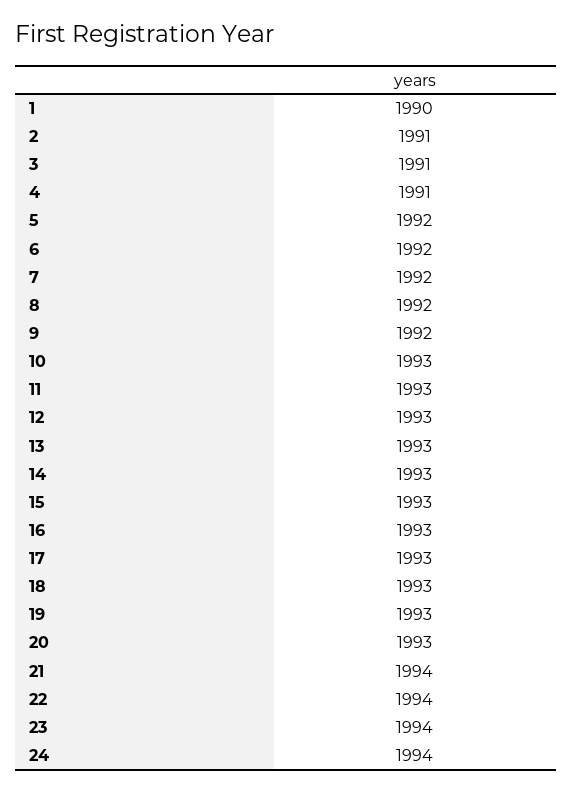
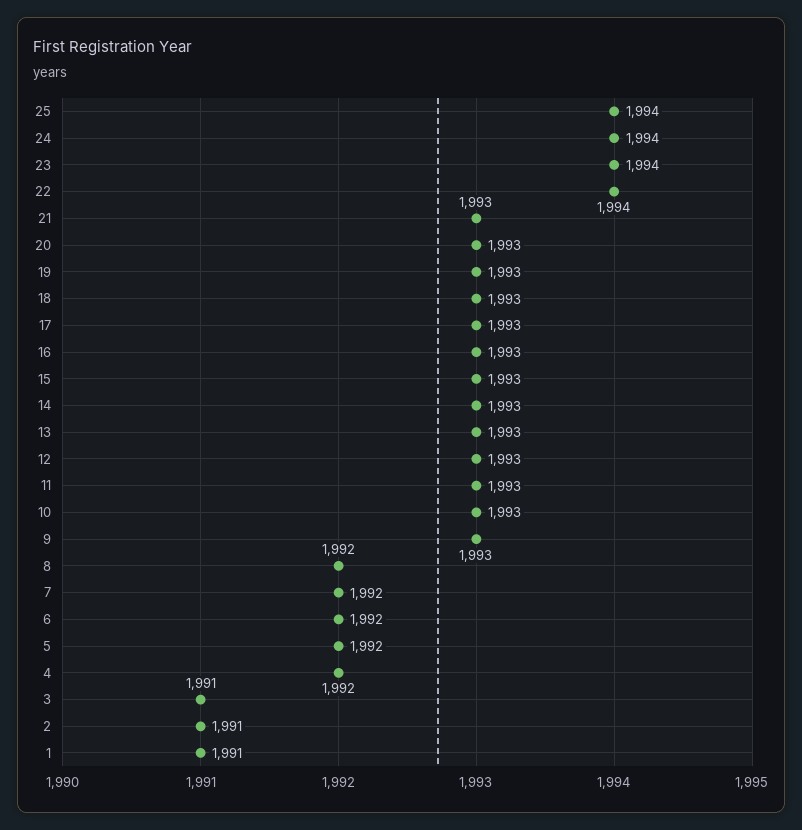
  {
-   "1": 1990,
+   "1": 1991,
    "2": 1991,
    "3": 1991,
-   "4": 1991,
+   "4": 1992,
    "5": 1992,
    "6": 1992,
    "7": 1992,
    "8": 1992,
-   "9": 1992,
+   "9": 1993,
    "10": 1993,
    "11": 1993,
    "12": 1993,
    "13": 1993,
    "14": 1993,
    "15": 1993,
    "16": 1993,
    "17": 1993,
    "18": 1993,
    "19": 1993,
    "20": 1993,
-   "21": 1994,
+   "21": 1993,
    "22": 1994,
    "23": 1994,
-   "24": 1994
+   "24": 1994,
+   "25": 1994
  }

